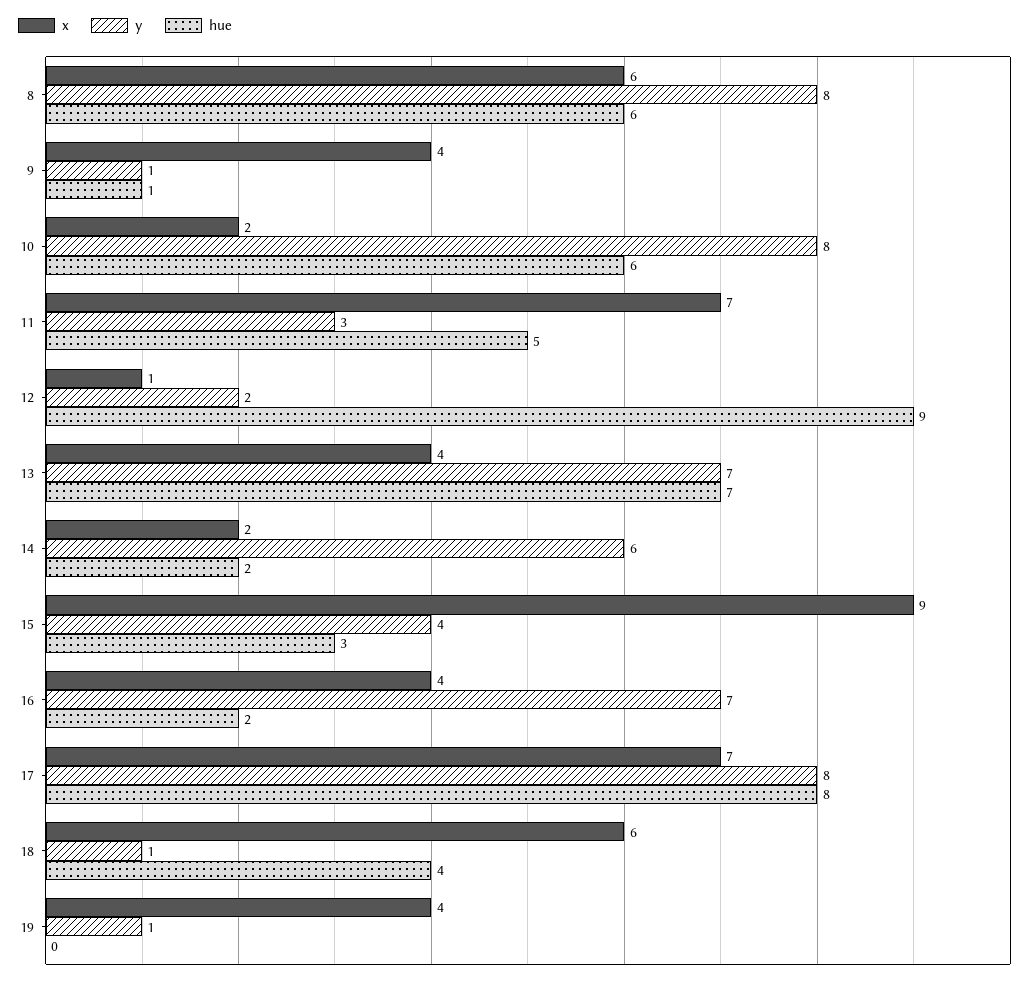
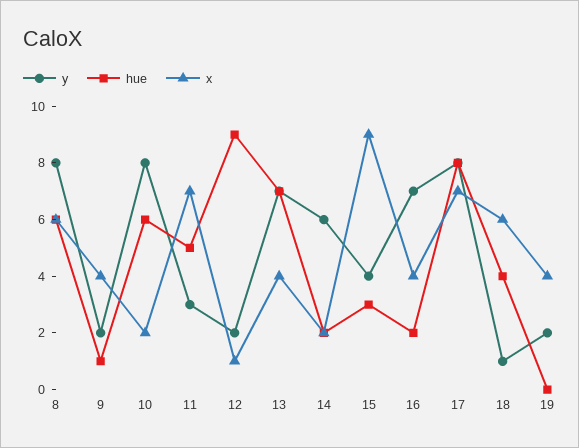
  {
    "x": {
      "8": 6,
      "9": 4,
      "10": 2,
      "11": 7,
      "12": 1,
      "13": 4,
      "14": 2,
      "15": 9,
      "16": 4,
      "17": 7,
      "18": 6,
      "19": 4
    },
    "y": {
      "8": 8,
-     "9": 1,
+     "9": 2,
      "10": 8,
      "11": 3,
      "12": 2,
      "13": 7,
      "14": 6,
      "15": 4,
      "16": 7,
      "17": 8,
      "18": 1,
-     "19": 1
+     "19": 2
    },
    "hue": {
      "8": 6,
      "9": 1,
      "10": 6,
      "11": 5,
      "12": 9,
      "13": 7,
      "14": 2,
      "15": 3,
      "16": 2,
      "17": 8,
      "18": 4,
      "19": 0
    }
  }

